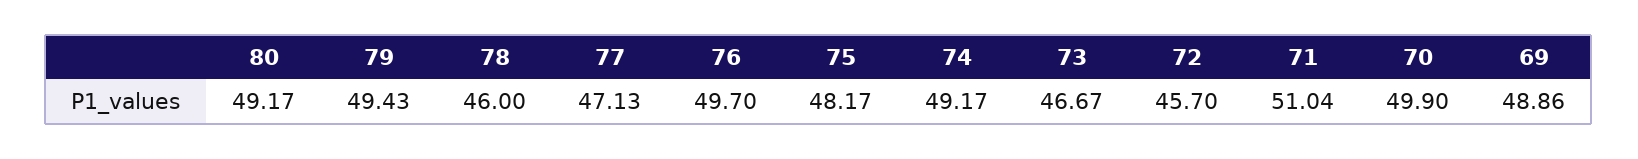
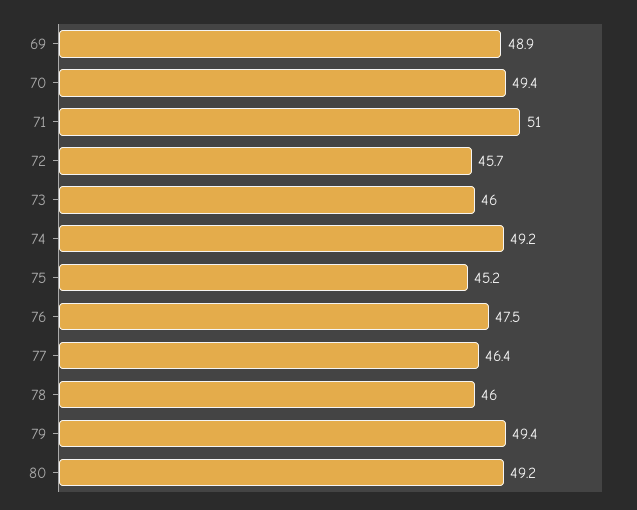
  {
    "80": 49.17,
    "79": 49.43,
    "78": 46,
-   "77": 47.13,
+   "77": 46.4,
-   "76": 49.7,
+   "76": 47.5,
-   "75": 48.17,
+   "75": 45.2,
    "74": 49.17,
-   "73": 46.67,
+   "73": 46,
    "72": 45.7,
    "71": 51.04,
-   "70": 49.9,
+   "70": 49.4,
    "69": 48.86
  }

